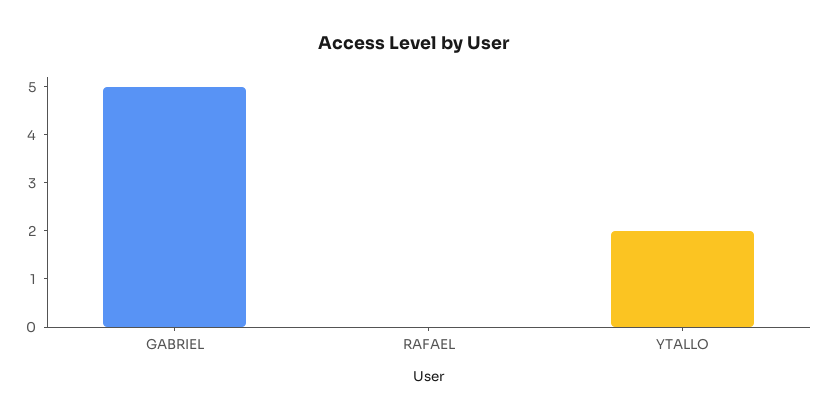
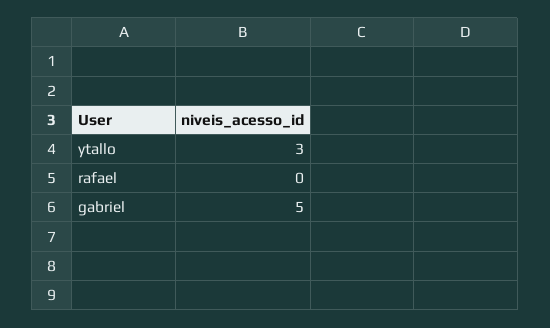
  {
    "GABRIEL": 5,
    "RAFAEL": 0,
-   "YTALLO": 2
+   "YTALLO": 3
  }

